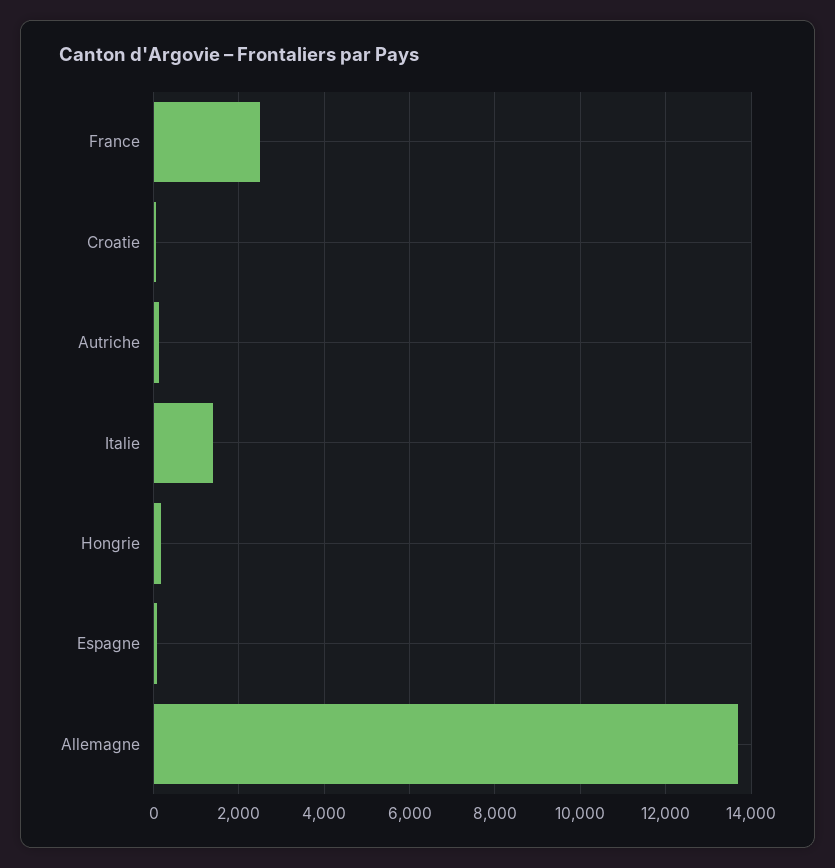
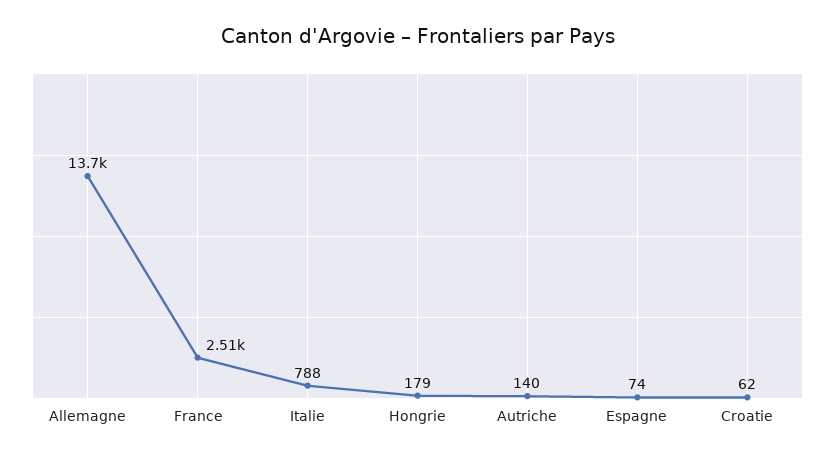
  {
    "France": 2510,
    "Croatie": 62,
    "Autriche": 140,
-   "Italie": 1400,
+   "Italie": 788,
    "Hongrie": 179,
    "Espagne": 74,
    "Allemagne": 13700
  }

